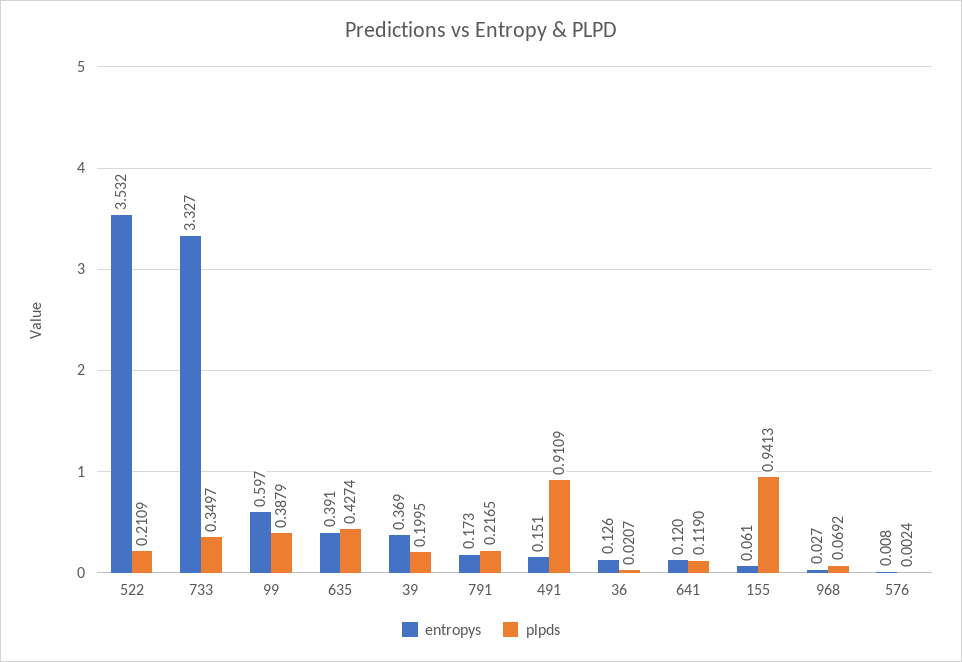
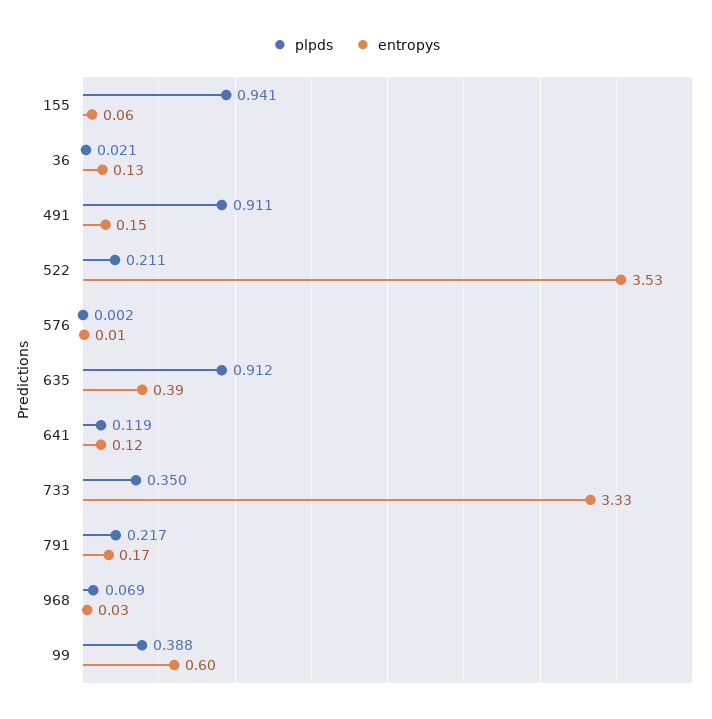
  {
    "entropys": {
      "522": 3.532,
      "733": 3.327,
      "99": 0.597,
      "635": 0.391,
-     "39": 0.369,
      "791": 0.173,
      "491": 0.151,
      "36": 0.126,
      "641": 0.12,
      "155": 0.061,
      "968": 0.027,
      "576": 0.008
    },
    "plpds": {
      "522": 0.2109,
      "733": 0.3497,
      "99": 0.3879,
-     "635": 0.4274,
+     "635": 0.912,
-     "39": 0.1995,
      "791": 0.2165,
      "491": 0.9109,
      "36": 0.0207,
      "641": 0.119,
      "155": 0.9413,
      "968": 0.0692,
      "576": 0.0024
    }
  }

